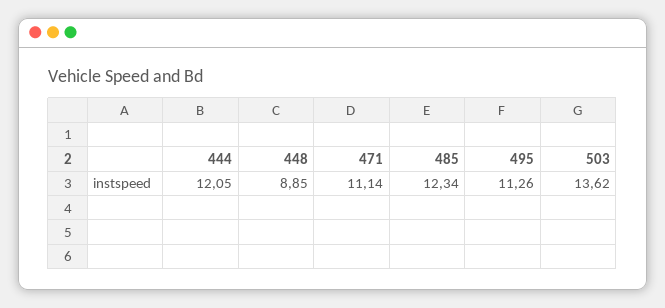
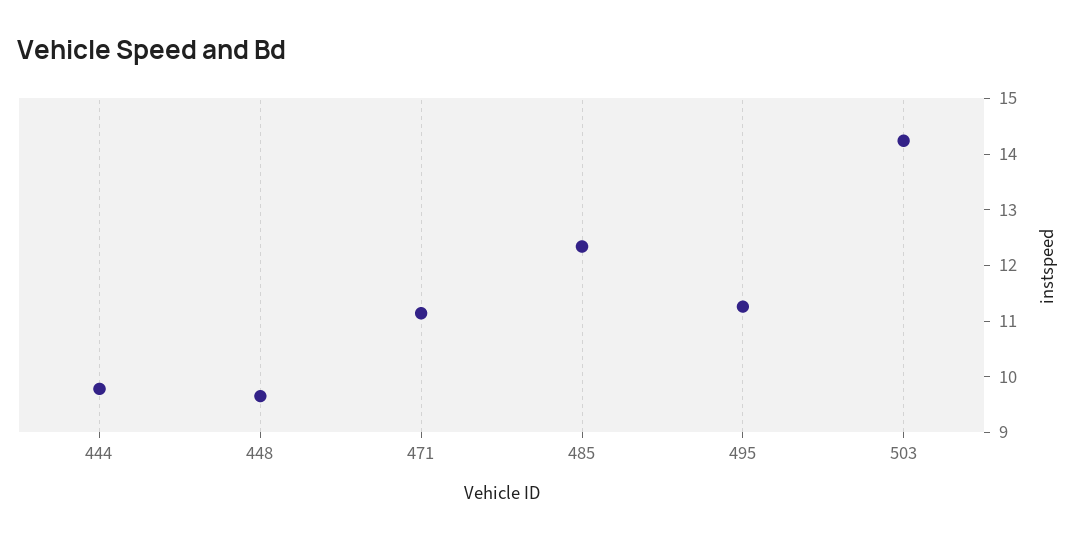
  {
-   "444": 12.05,
+   "444": 9.8,
-   "448": 8.85,
+   "448": 9.6,
    "471": 11.14,
    "485": 12.34,
    "495": 11.26,
-   "503": 13.62
+   "503": 14.2
  }

